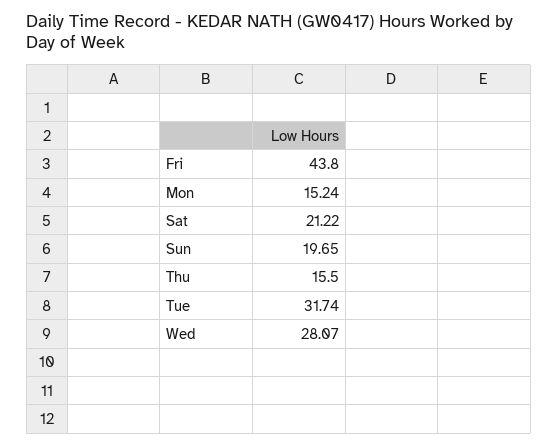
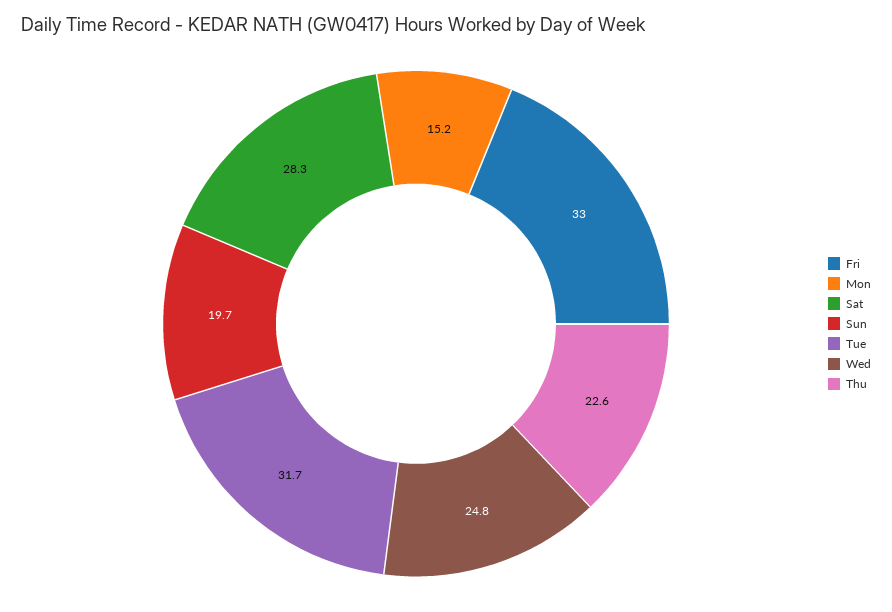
  {
-   "Fri": 43.8,
+   "Fri": 33,
    "Mon": 15.24,
-   "Sat": 21.22,
+   "Sat": 28.3,
    "Sun": 19.65,
-   "Thu": 15.5,
+   "Thu": 22.6,
    "Tue": 31.74,
-   "Wed": 28.07
+   "Wed": 24.8
  }

